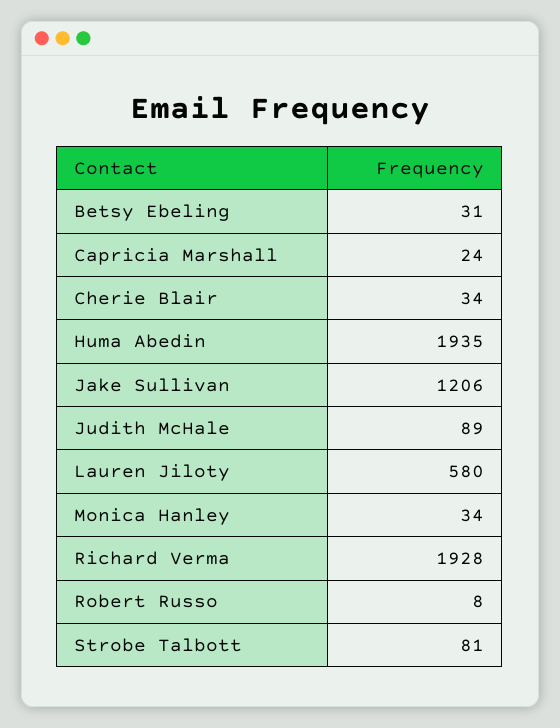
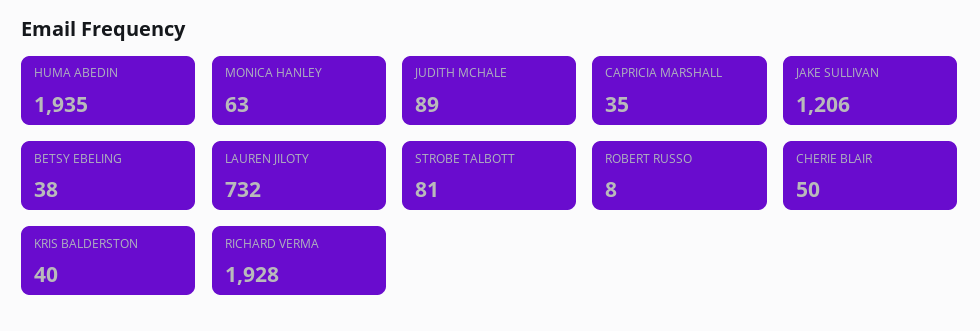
  {
-   "Betsy Ebeling": 31,
+   "Betsy Ebeling": 38,
-   "Capricia Marshall": 24,
+   "Capricia Marshall": 35,
-   "Cherie Blair": 34,
+   "Cherie Blair": 50,
    "Huma Abedin": 1935,
    "Jake Sullivan": 1206,
    "Judith McHale": 89,
-   "Lauren Jiloty": 580,
+   "Lauren Jiloty": 732,
-   "Monica Hanley": 34,
+   "Monica Hanley": 63,
    "Richard Verma": 1928,
    "Robert Russo": 8,
-   "Strobe Talbott": 81
+   "Strobe Talbott": 81,
+   "KRIS BALDERSTON": 40
  }

